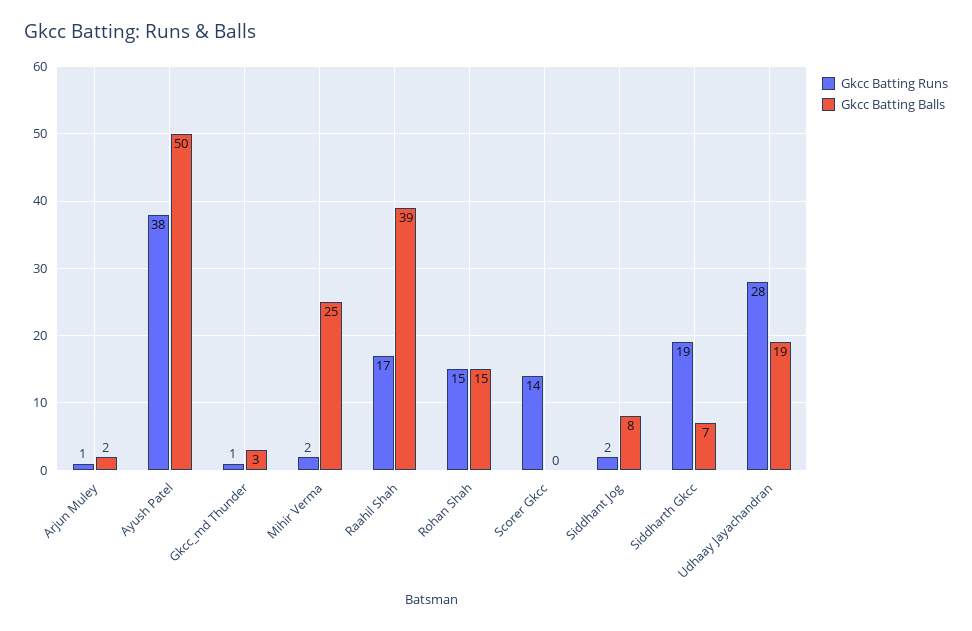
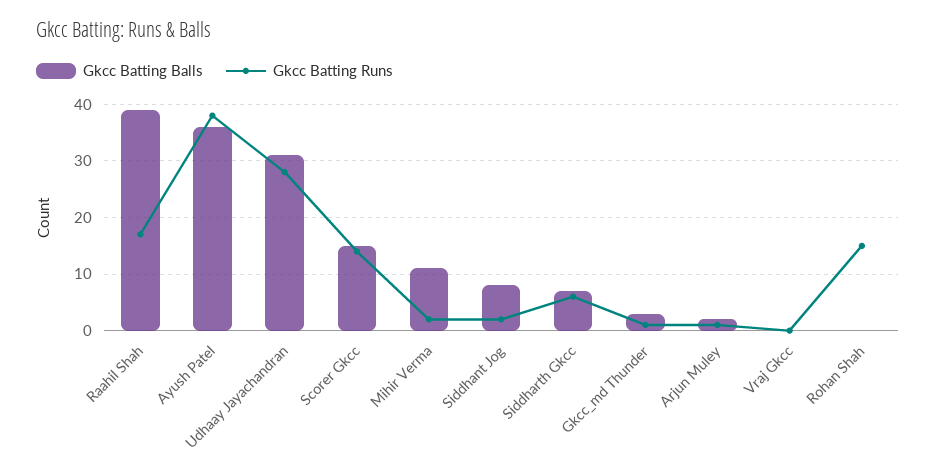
  {
    "Gkcc Batting Runs": {
      "Arjun Muley": 1,
      "Ayush Patel": 38,
      "Gkcc_md Thunder": 1,
      "Mihir Verma": 2,
      "Raahil Shah": 17,
      "Rohan Shah": 15,
      "Scorer Gkcc": 14,
      "Siddhant Jog": 2,
-     "Siddharth Gkcc": 19,
+     "Siddharth Gkcc": 5,
-     "Udhaay Jayachandran": 28
+     "Udhaay Jayachandran": 28,
+     "Vraj Gkcc": 0
    },
    "Gkcc Batting Balls": {
      "Arjun Muley": 2,
-     "Ayush Patel": 50,
+     "Ayush Patel": 35,
      "Gkcc_md Thunder": 3,
-     "Mihir Verma": 25,
+     "Mihir Verma": 10,
      "Raahil Shah": 39,
-     "Rohan Shah": 15,
+     "Rohan Shah": 0,
-     "Scorer Gkcc": 0,
+     "Scorer Gkcc": 15,
      "Siddhant Jog": 8,
      "Siddharth Gkcc": 7,
-     "Udhaay Jayachandran": 19
+     "Udhaay Jayachandran": 30,
+     "Vraj Gkcc": 0
    }
  }

